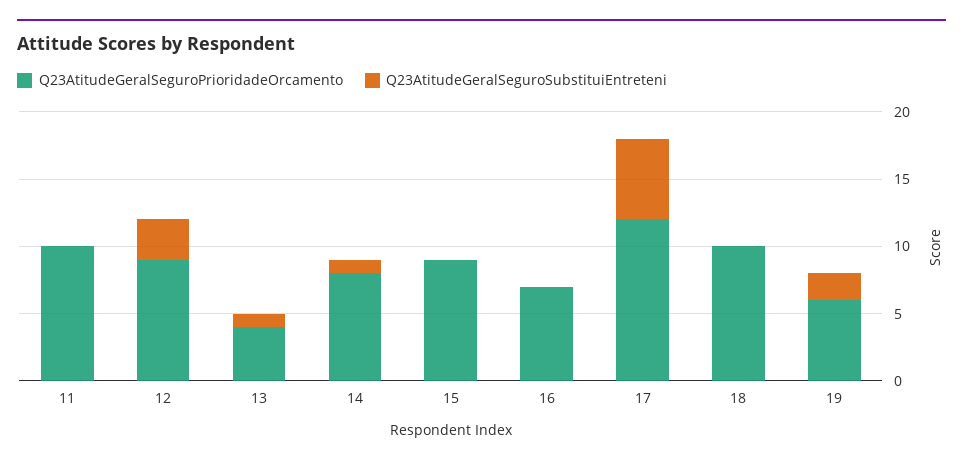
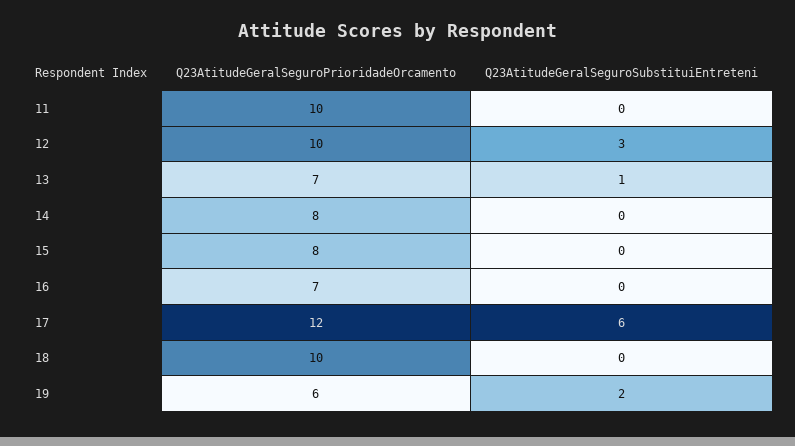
  {
    "Q23AtitudeGeralSeguroPrioridadeOrcamento": {
      "11": 10,
-     "12": 9,
+     "12": 10,
-     "13": 4,
+     "13": 7,
      "14": 8,
-     "15": 9,
+     "15": 8,
      "16": 7,
      "17": 12,
      "18": 10,
      "19": 6
    },
    "Q23AtitudeGeralSeguroSubstituiEntreteni": {
      "11": 0,
      "12": 3,
      "13": 1,
-     "14": 1,
+     "14": 0,
      "15": 0,
      "16": 0,
      "17": 6,
      "18": 0,
      "19": 2
    }
  }

